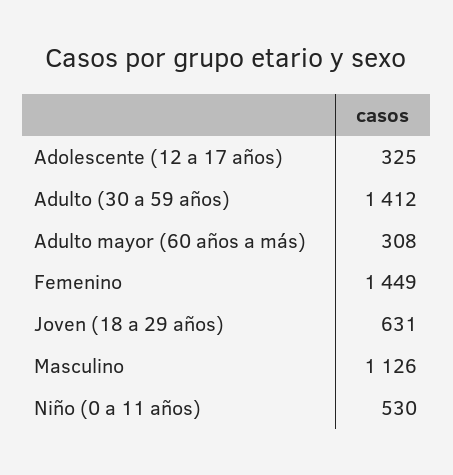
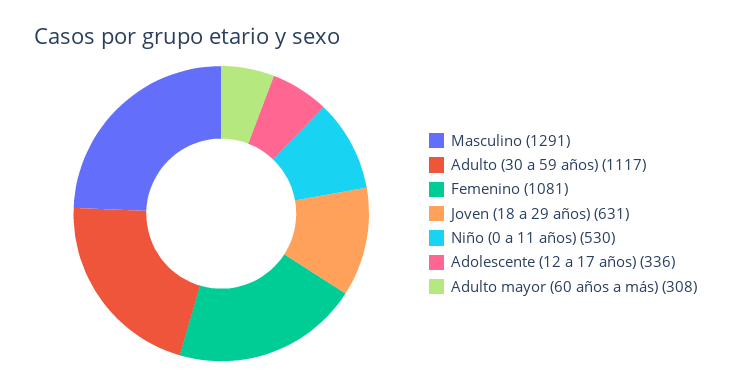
  {
-   "Adolescente (12 a 17 años)": 325,
+   "Adolescente (12 a 17 años)": 336,
-   "Adulto (30 a 59 años)": 1412,
+   "Adulto (30 a 59 años)": 1117,
    "Adulto mayor (60 años a más)": 308,
-   "Femenino": 1449,
+   "Femenino": 1081,
    "Joven (18 a 29 años)": 631,
-   "Masculino": 1126,
+   "Masculino": 1291,
    "Niño (0 a 11 años)": 530
  }

